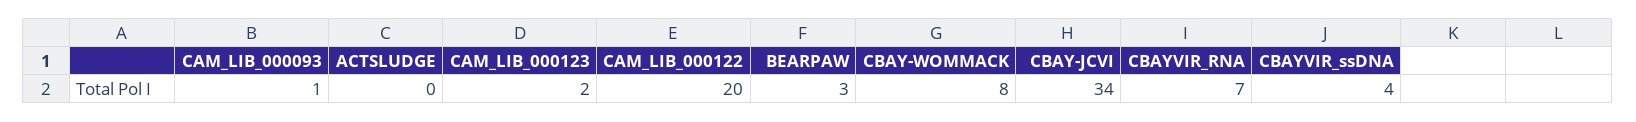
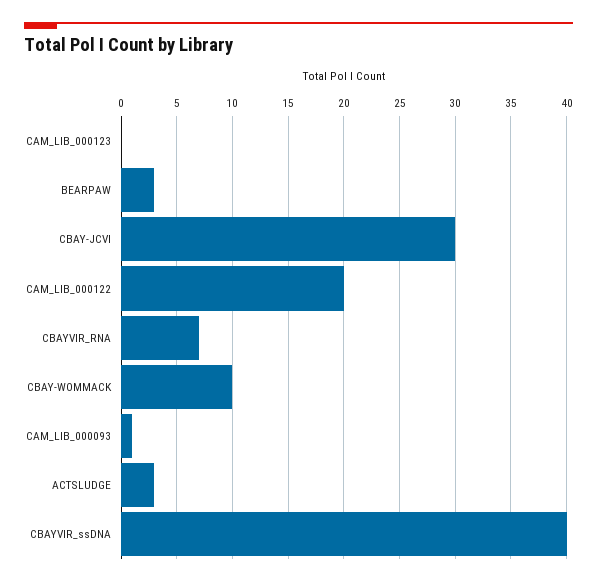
  {
    "CAM_LIB_000093": 1,
-   "ACTSLUDGE": 0,
+   "ACTSLUDGE": 3,
-   "CAM_LIB_000123": 2,
+   "CAM_LIB_000123": 0,
    "CAM_LIB_000122": 20,
    "BEARPAW": 3,
-   "CBAY-WOMMACK": 8,
+   "CBAY-WOMMACK": 10,
-   "CBAY-JCVI": 34,
+   "CBAY-JCVI": 30,
    "CBAYVIR_RNA": 7,
-   "CBAYVIR_ssDNA": 4
+   "CBAYVIR_ssDNA": 40
  }

